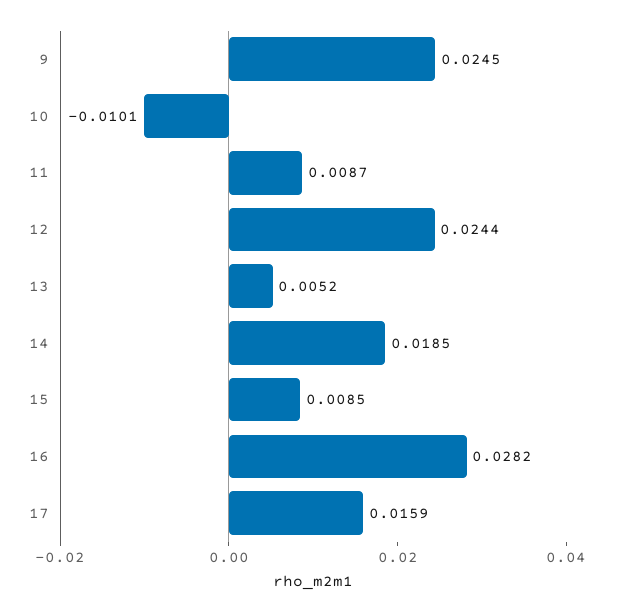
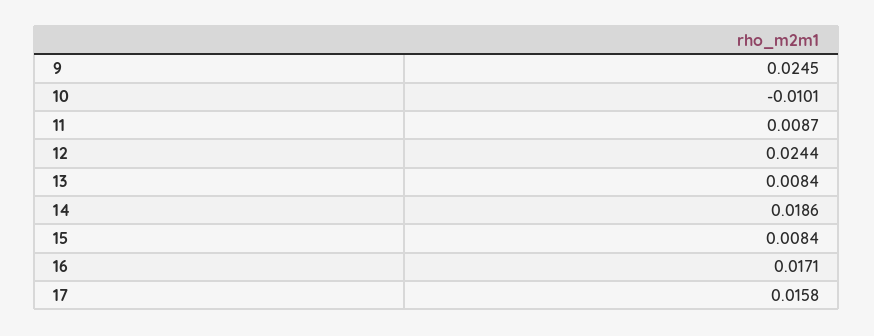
  {
    "9": 0.0245,
    "10": -0.0101,
    "11": 0.0087,
    "12": 0.0244,
-   "13": 0.0052,
+   "13": 0.0084,
-   "14": 0.0185,
+   "14": 0.0186,
-   "15": 0.0085,
+   "15": 0.0084,
-   "16": 0.0282,
+   "16": 0.0171,
-   "17": 0.0159
+   "17": 0.0158
  }

